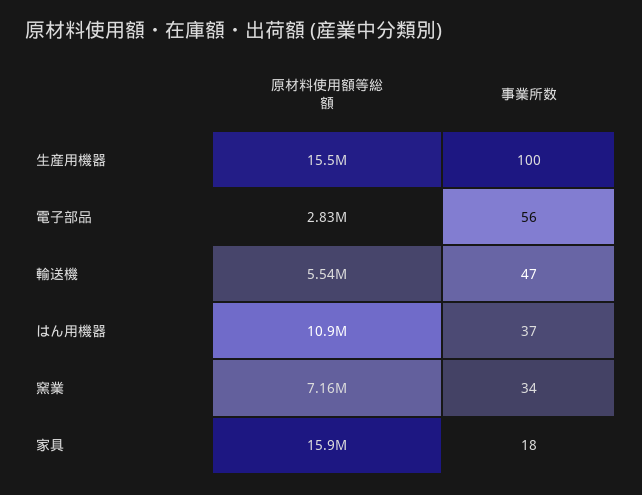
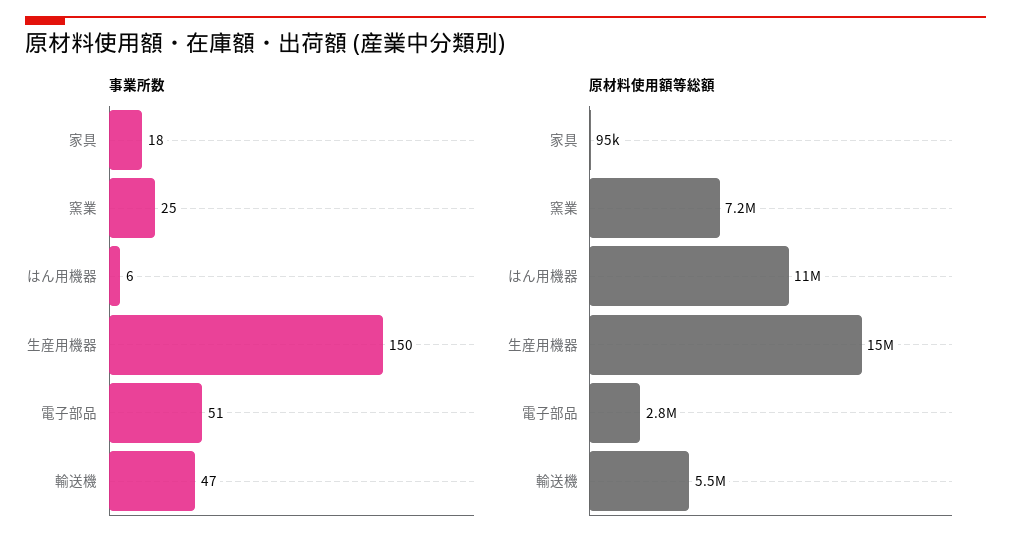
  {
    "原材料使用額等総額": {
      "生産用機器": 15500000,
      "電子部品": 2830000,
      "輸送機": 5540000,
      "はん用機器": 10900000,
      "窯業": 7160000,
-     "家具": 15900000
+     "家具": 95000
    },
    "事業所数": {
-     "生産用機器": 100,
+     "生産用機器": 150,
-     "電子部品": 56,
+     "電子部品": 51,
      "輸送機": 47,
-     "はん用機器": 37,
+     "はん用機器": 6,
-     "窯業": 34,
+     "窯業": 25,
      "家具": 18
    }
  }

